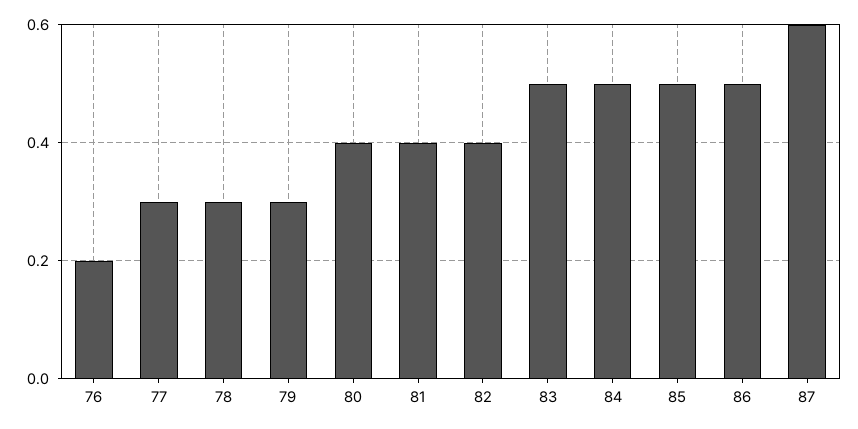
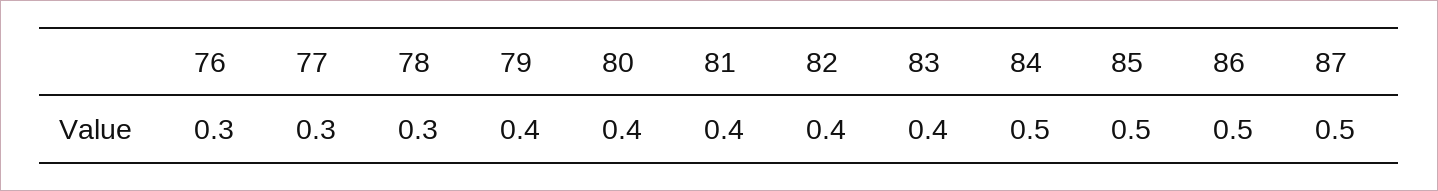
  {
-   "76": 0.2,
+   "76": 0.3,
    "77": 0.3,
    "78": 0.3,
-   "79": 0.3,
+   "79": 0.4,
    "80": 0.4,
    "81": 0.4,
    "82": 0.4,
-   "83": 0.5,
+   "83": 0.4,
    "84": 0.5,
    "85": 0.5,
    "86": 0.5,
-   "87": 0.6
+   "87": 0.5
  }

